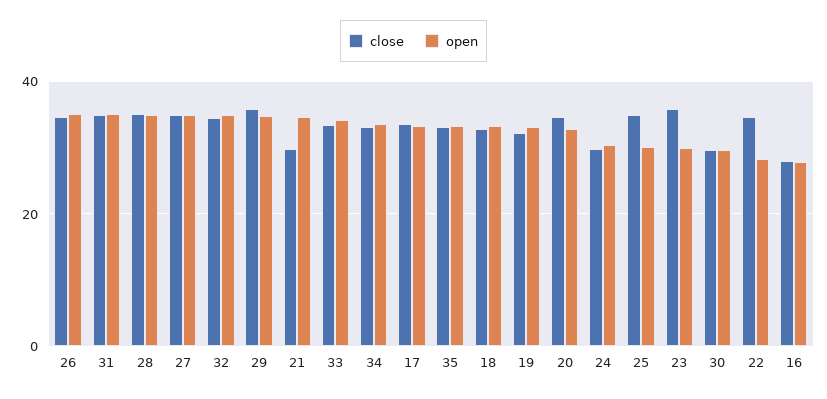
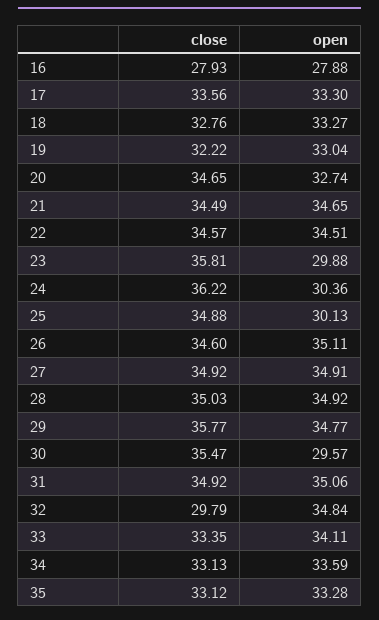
  {
    "close": {
      "26": 34.6,
      "31": 34.92,
      "28": 35.03,
      "27": 34.92,
-     "32": 34,
+     "32": 29.79,
      "29": 35.77,
-     "21": 30,
+     "21": 34.49,
      "33": 33.35,
      "34": 33.13,
      "17": 33.56,
      "35": 33.12,
      "18": 32.76,
      "19": 32.22,
      "20": 34.65,
-     "24": 30,
+     "24": 36.22,
      "25": 34.88,
      "23": 35.81,
-     "30": 30,
+     "30": 35.47,
      "22": 34.57,
      "16": 27.93
    },
    "open": {
      "26": 35.11,
      "31": 35.06,
      "28": 34.92,
      "27": 34.91,
      "32": 34.84,
      "29": 34.77,
      "21": 34.65,
      "33": 34.11,
      "34": 33.59,
      "17": 33.3,
      "35": 33.28,
      "18": 33.27,
      "19": 33.04,
      "20": 32.74,
      "24": 30.36,
      "25": 30.13,
      "23": 29.88,
      "30": 29.57,
-     "22": 28,
+     "22": 34.51,
      "16": 27.88
    }
  }

